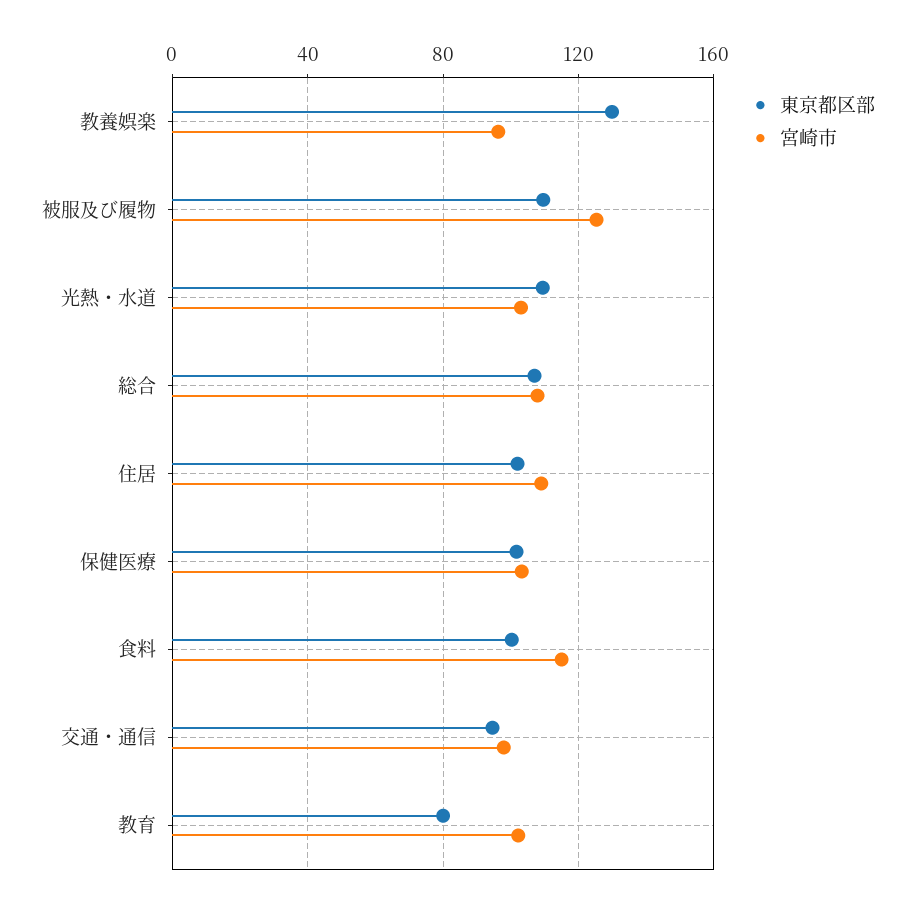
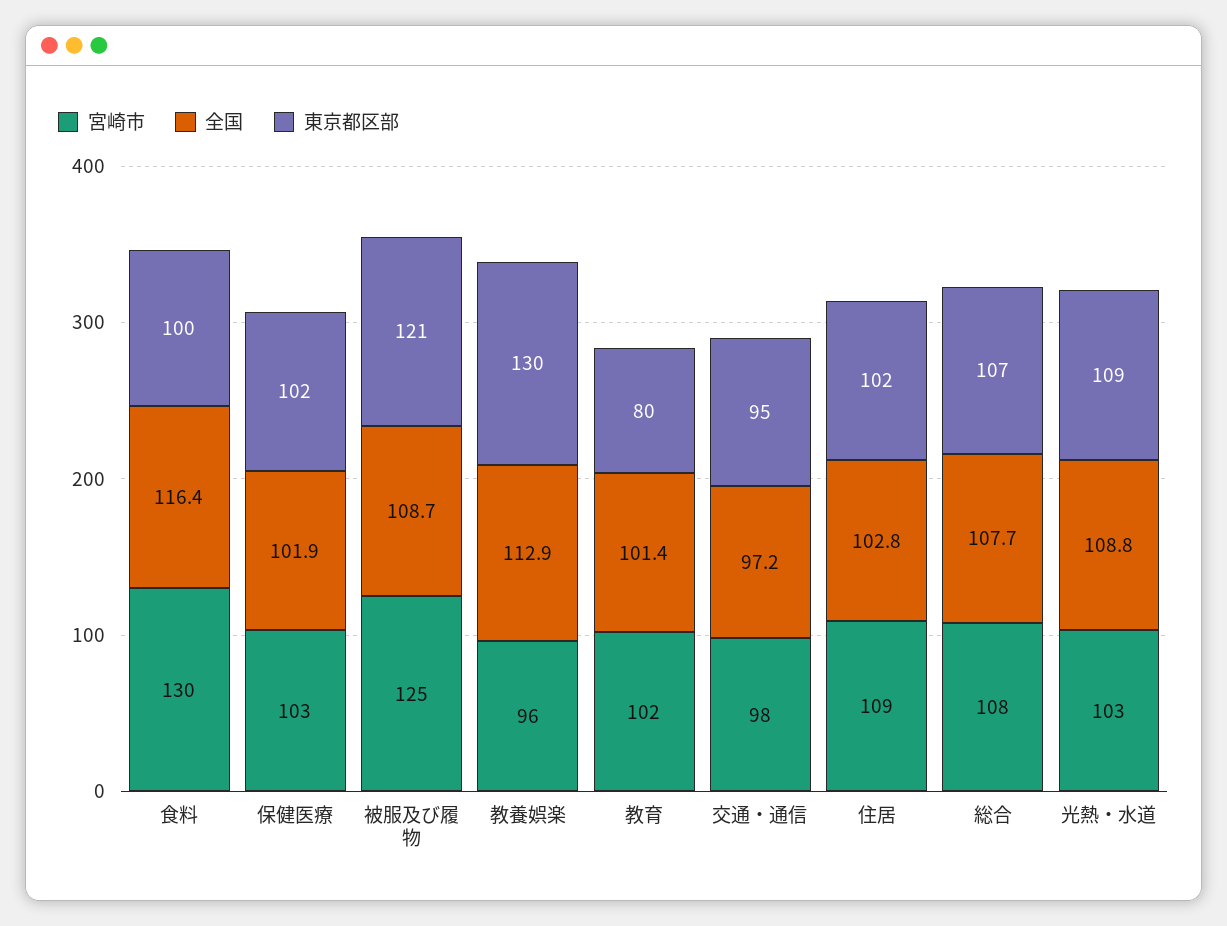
  {
    "東京都区部": {
      "教養娯楽": 130,
-     "被服及び履物": 110,
+     "被服及び履物": 121,
      "光熱・水道": 109,
      "総合": 107,
      "住居": 102,
      "保健医療": 102,
      "食料": 100,
      "交通・通信": 95,
      "教育": 80
    },
    "宮崎市": {
      "教養娯楽": 96,
      "被服及び履物": 125,
      "光熱・水道": 103,
      "総合": 108,
      "住居": 109,
      "保健医療": 103,
-     "食料": 115,
+     "食料": 130,
      "交通・通信": 98,
      "教育": 102
-   }
+   },
+   "全国": {
+     "食料": 116.4,
+     "保健医療": 101.9,
+     "被服及び履物": 108.7,
+     "教養娯楽": 112.9,
+     "教育": 101.4,
+     "交通・通信": 97.2,
+     "住居": 102.8,
+     "総合": 107.7,
+     "光熱・水道": 108.8
+   }
  }

